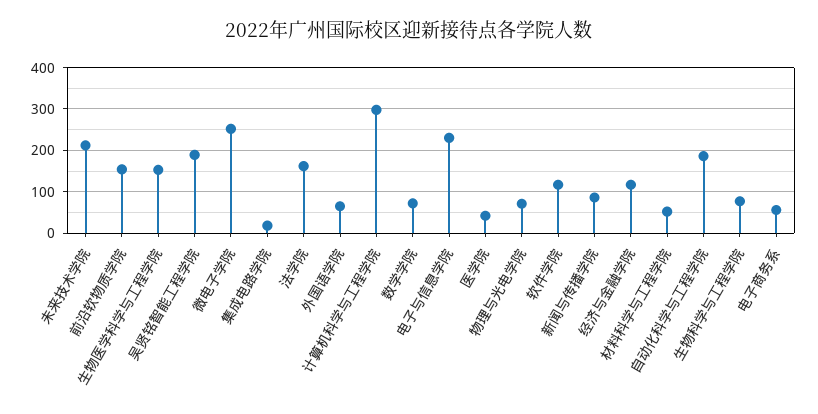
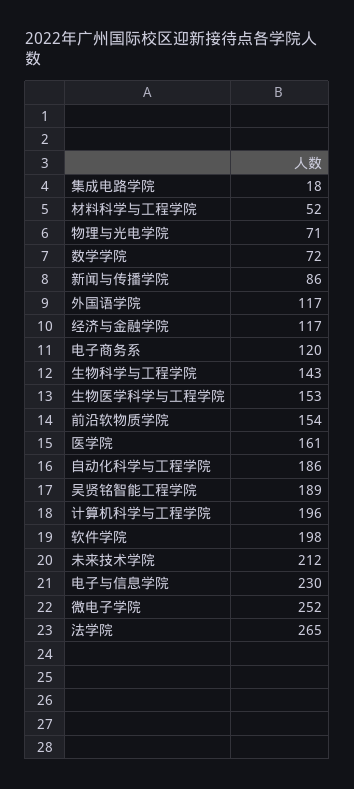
  {
    "未来技术学院": 212,
    "前沿软物质学院": 154,
    "生物医学科学与工程学院": 153,
    "吴贤铭智能工程学院": 189,
    "微电子学院": 252,
    "集成电路学院": 18,
-   "法学院": 160,
+   "法学院": 265,
-   "外国语学院": 60,
+   "外国语学院": 117,
-   "计算机科学与工程学院": 300,
+   "计算机科学与工程学院": 196,
    "数学学院": 72,
    "电子与信息学院": 230,
-   "医学院": 40,
+   "医学院": 161,
    "物理与光电学院": 71,
-   "软件学院": 120,
+   "软件学院": 198,
    "新闻与传播学院": 86,
    "经济与金融学院": 117,
    "材料科学与工程学院": 52,
    "自动化科学与工程学院": 186,
-   "生物科学与工程学院": 80,
+   "生物科学与工程学院": 143,
-   "电子商务系": 60
+   "电子商务系": 120
  }

